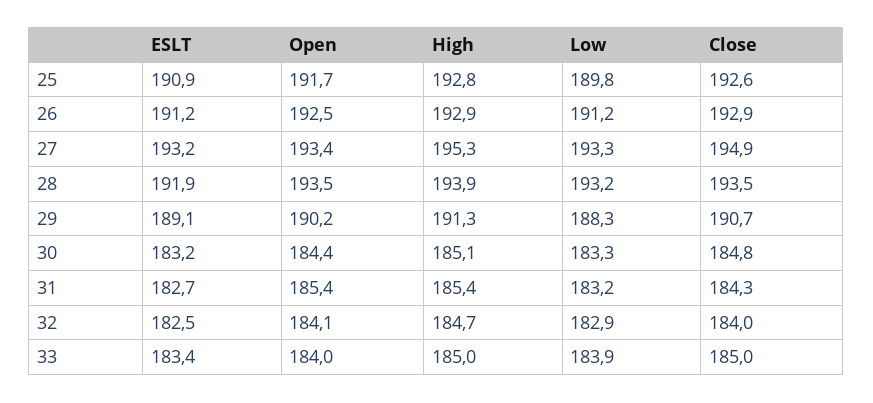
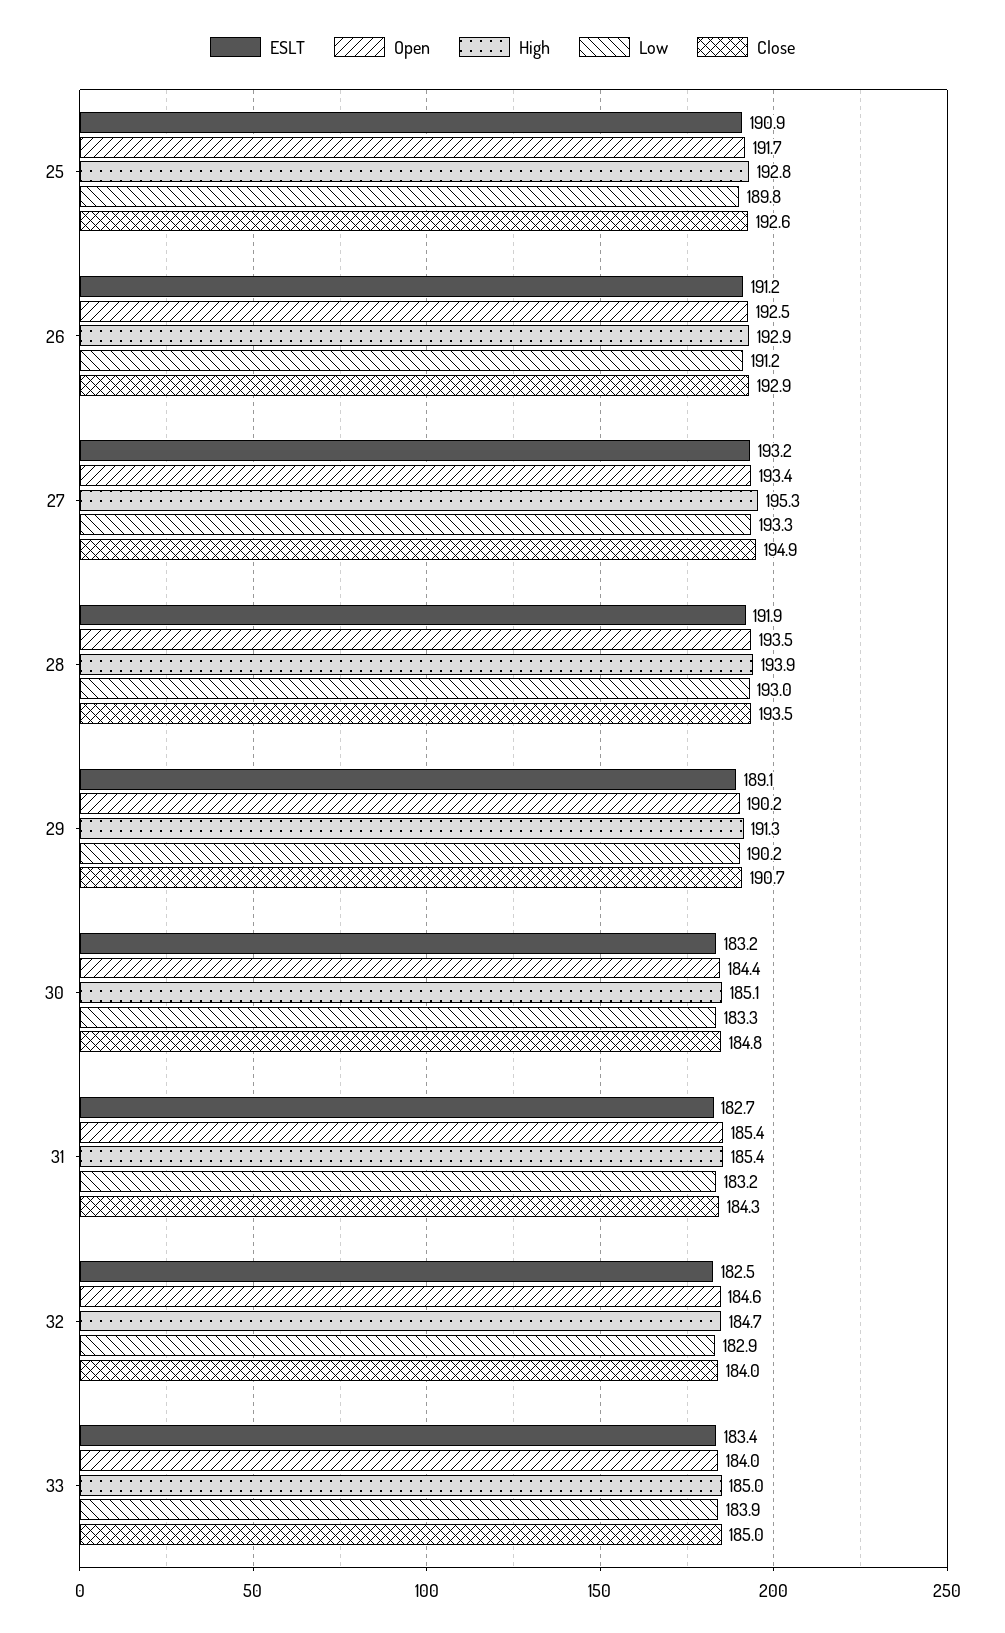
  {
    "ESLT": {
      "25": 190.9,
      "26": 191.2,
      "27": 193.2,
      "28": 191.9,
      "29": 189.1,
      "30": 183.2,
      "31": 182.7,
      "32": 182.5,
      "33": 183.4
    },
    "Open": {
      "25": 191.7,
      "26": 192.5,
      "27": 193.4,
      "28": 193.5,
      "29": 190.2,
      "30": 184.4,
      "31": 185.4,
-     "32": 184.1,
+     "32": 184.6,
      "33": 184
    },
    "High": {
      "25": 192.8,
      "26": 192.9,
      "27": 195.3,
      "28": 193.9,
      "29": 191.3,
      "30": 185.1,
      "31": 185.4,
      "32": 184.7,
      "33": 185
    },
    "Low": {
      "25": 189.8,
      "26": 191.2,
      "27": 193.3,
-     "28": 193.2,
+     "28": 193,
-     "29": 188.3,
+     "29": 190.2,
      "30": 183.3,
      "31": 183.2,
      "32": 182.9,
      "33": 183.9
    },
    "Close": {
      "25": 192.6,
      "26": 192.9,
      "27": 194.9,
      "28": 193.5,
      "29": 190.7,
      "30": 184.8,
      "31": 184.3,
      "32": 184,
      "33": 185
    }
  }

